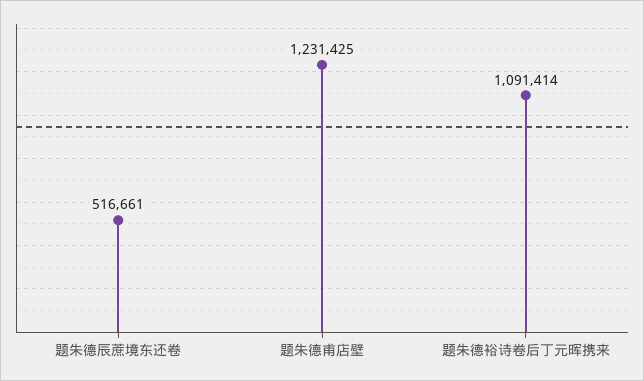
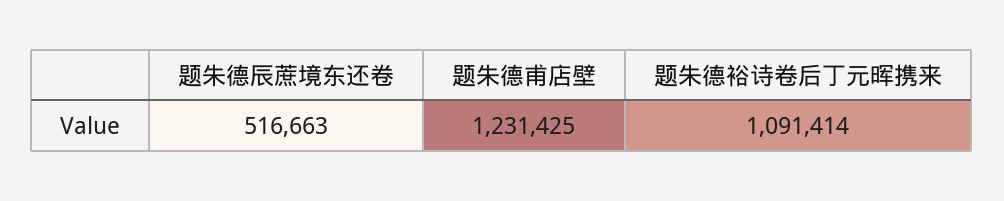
  {
-   "题朱德辰蔗境东还卷": 516661,
+   "题朱德辰蔗境东还卷": 516663,
    "题朱德甫店壁": 1231425,
    "题朱德裕诗卷后丁元晖携来": 1091414
  }

